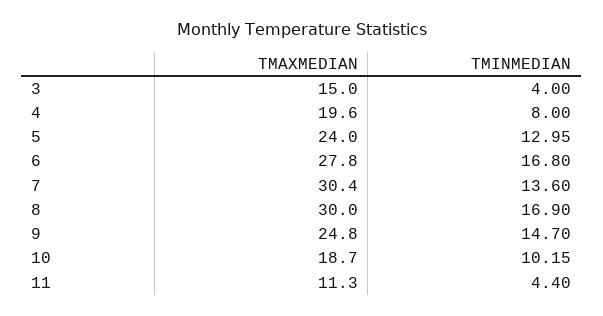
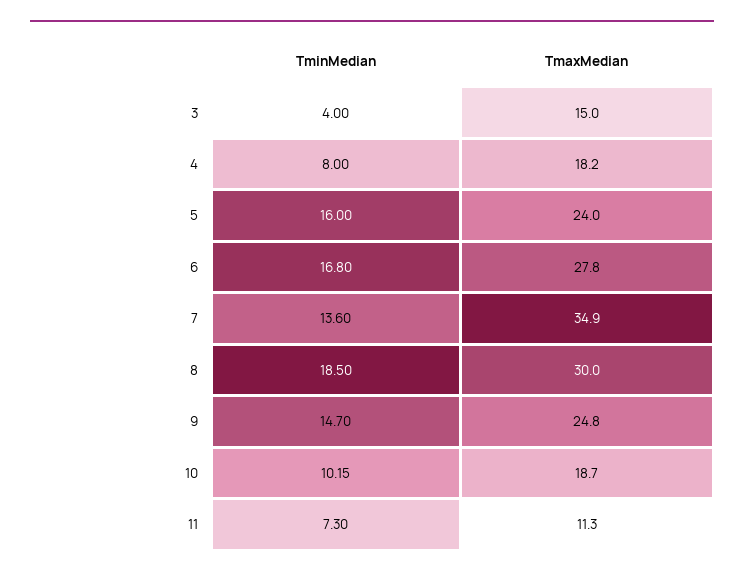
  {
    "TMAXMEDIAN": {
      "3": 15,
-     "4": 19.6,
+     "4": 18.2,
      "5": 24,
      "6": 27.8,
-     "7": 30.4,
+     "7": 34.9,
      "8": 30,
      "9": 24.8,
      "10": 18.7,
      "11": 11.3
    },
    "TMINMEDIAN": {
      "3": 4,
      "4": 8,
-     "5": 12.95,
+     "5": 16,
      "6": 16.8,
      "7": 13.6,
-     "8": 16.9,
+     "8": 18.5,
      "9": 14.7,
      "10": 10.15,
-     "11": 4.4
+     "11": 7.3
    }
  }

